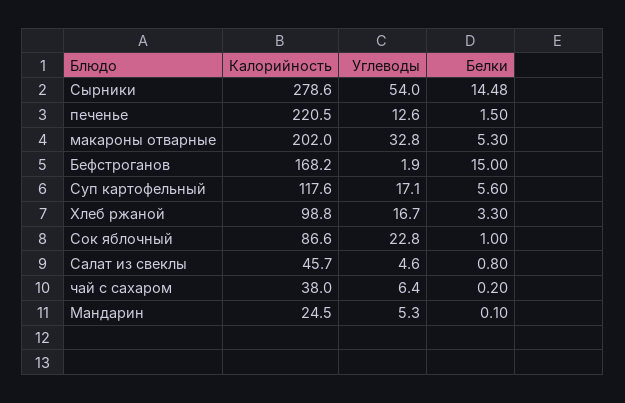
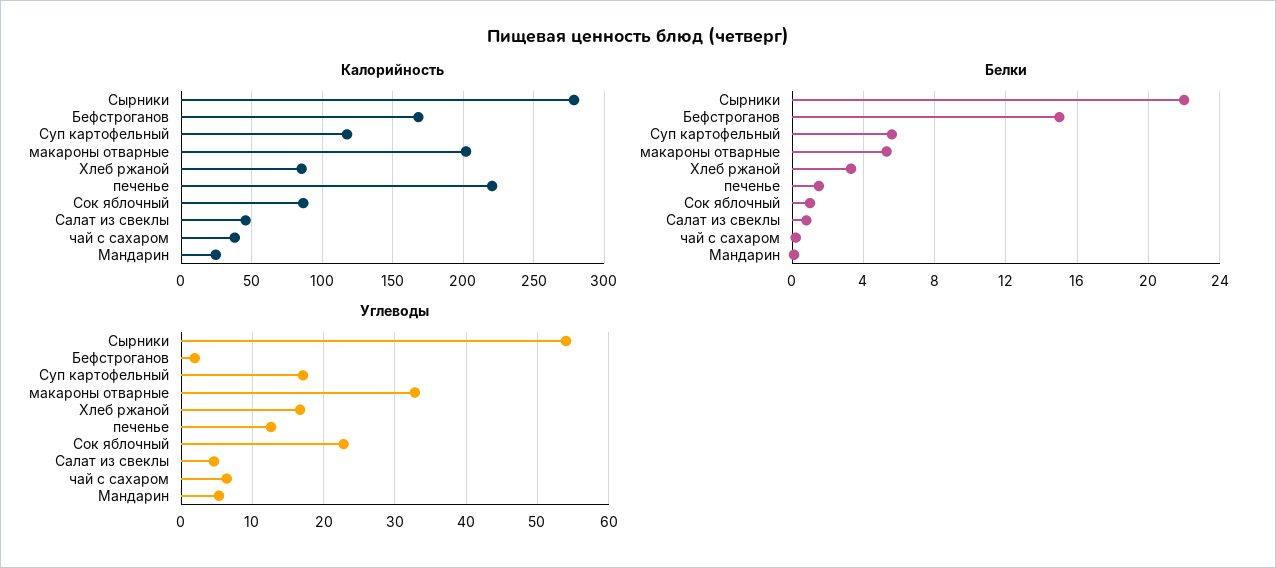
  {
    "Калорийность": {
      "Сырники": 278.6,
      "печенье": 220.5,
      "макароны отварные": 202,
      "Бефстроганов": 168.2,
      "Суп картофельный": 117.6,
-     "Хлеб ржаной": 98.8,
+     "Хлеб ржаной": 85,
      "Сок яблочный": 86.6,
      "Салат из свеклы": 45.7,
      "чай с сахаром": 38,
      "Мандарин": 24.5
    },
    "Углеводы": {
      "Сырники": 54,
      "печенье": 12.6,
      "макароны отварные": 32.8,
      "Бефстроганов": 1.9,
      "Суп картофельный": 17.1,
      "Хлеб ржаной": 16.7,
      "Сок яблочный": 22.8,
      "Салат из свеклы": 4.6,
      "чай с сахаром": 6.4,
      "Мандарин": 5.3
    },
    "Белки": {
-     "Сырники": 14.48,
+     "Сырники": 22,
      "печенье": 1.5,
      "макароны отварные": 5.3,
      "Бефстроганов": 15,
      "Суп картофельный": 5.6,
      "Хлеб ржаной": 3.3,
      "Сок яблочный": 1,
      "Салат из свеклы": 0.8,
      "чай с сахаром": 0.2,
      "Мандарин": 0.1
    }
  }

